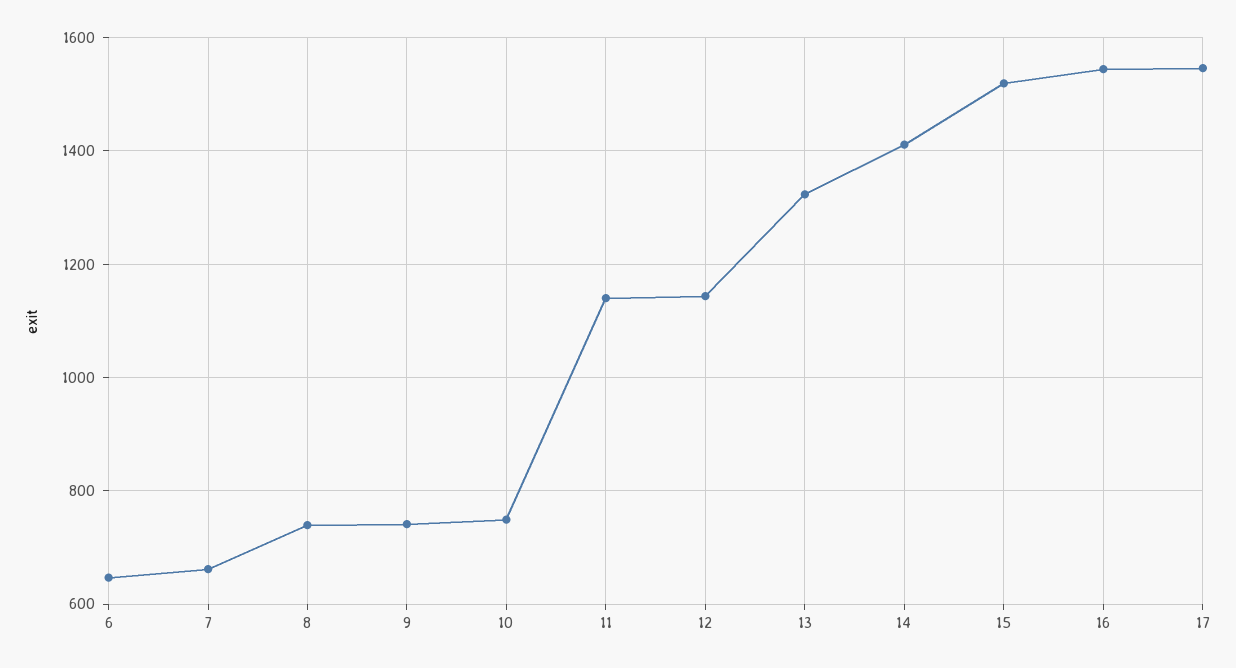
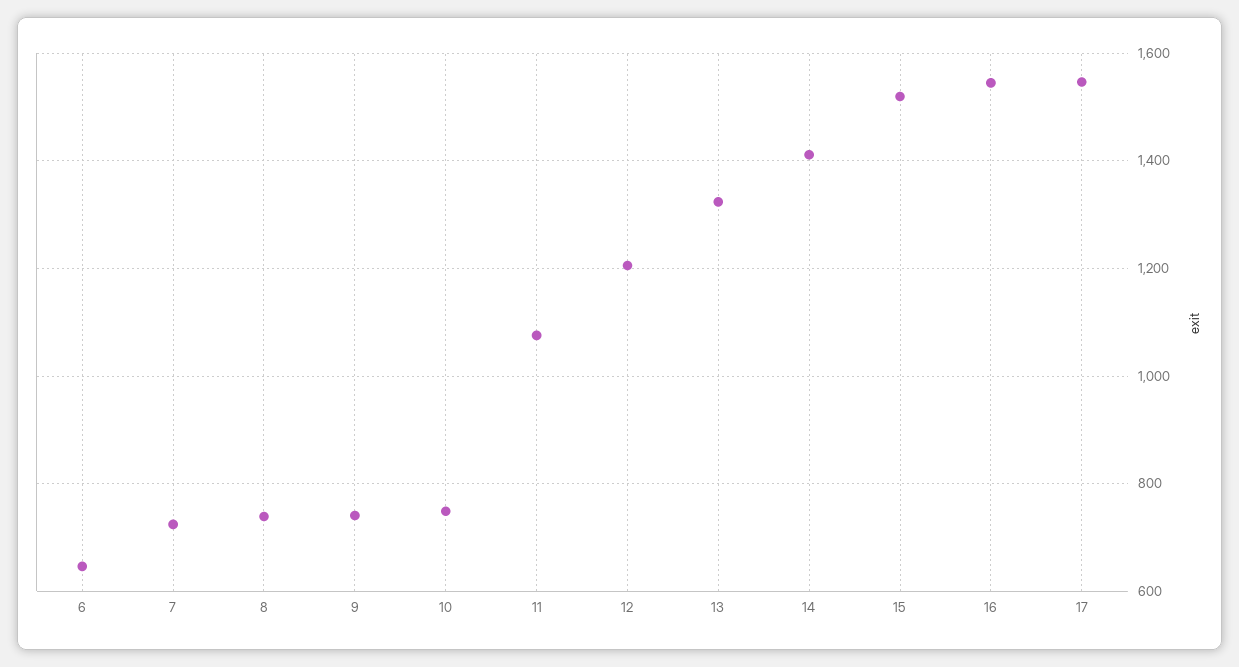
  {
    "6": 640,
-   "7": 660,
+   "7": 720,
    "8": 740,
    "9": 740,
    "10": 740,
-   "11": 1140,
+   "11": 1080,
-   "12": 1140,
+   "12": 1200,
    "13": 1320,
    "14": 1420,
    "15": 1520,
    "16": 1540,
    "17": 1540
  }

